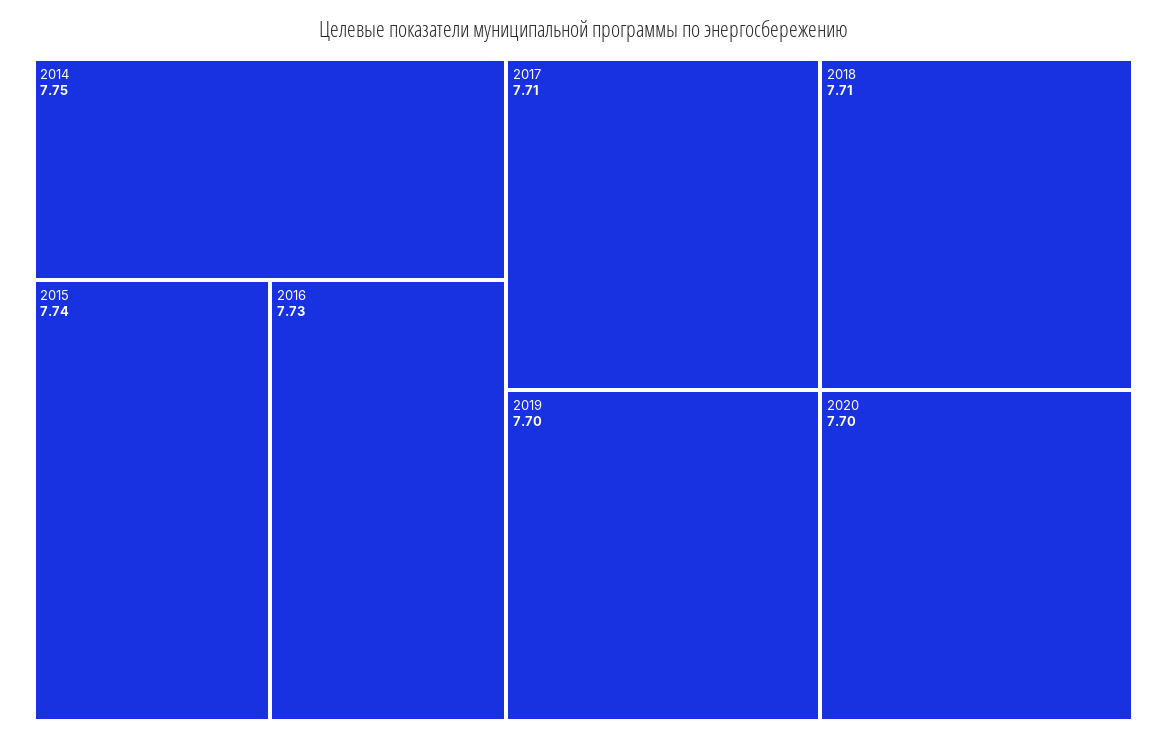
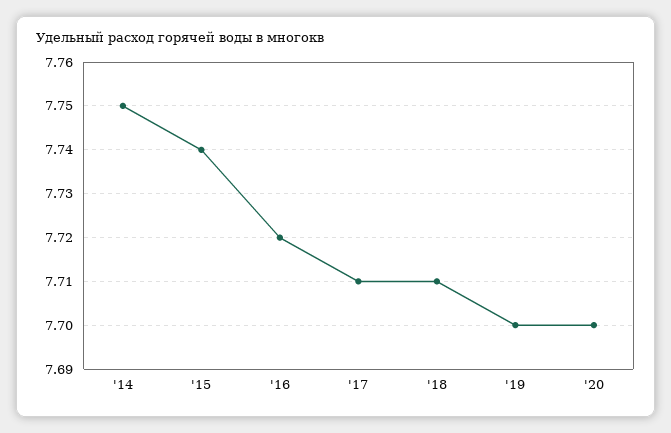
  {
    "2014": 7.75,
    "2015": 7.74,
-   "2016": 7.73,
+   "2016": 7.72,
    "2017": 7.71,
    "2018": 7.71,
    "2019": 7.7,
    "2020": 7.7
  }

